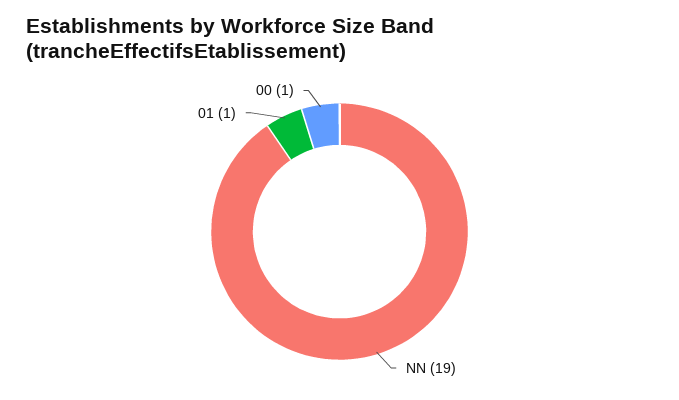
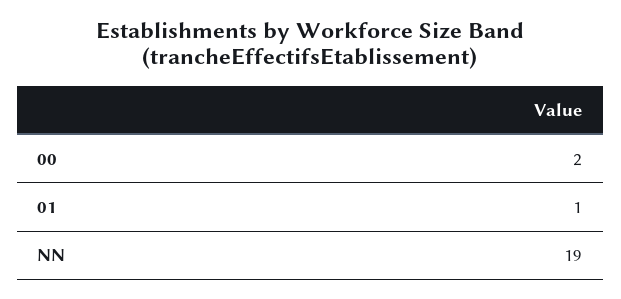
  {
    "NN": 19,
    "01": 1,
-   "00": 1
+   "00": 2
  }

